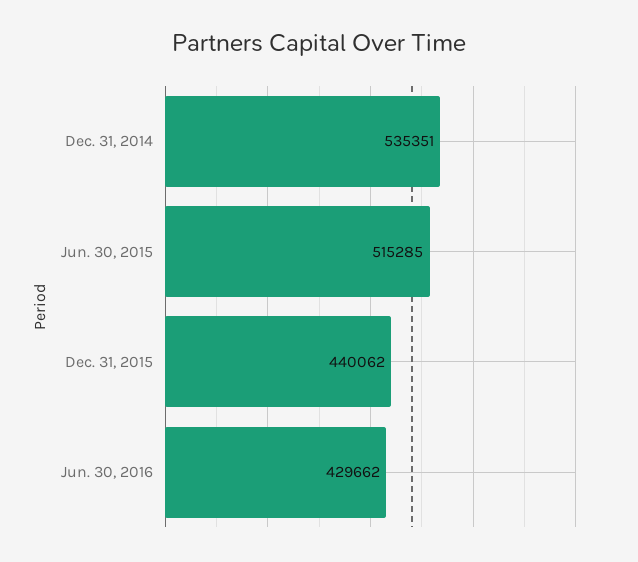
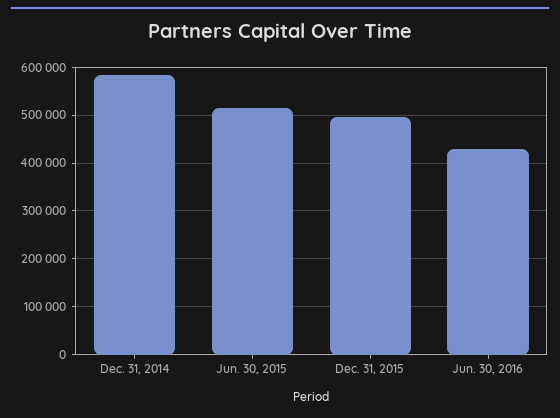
  {
-   "Dec. 31, 2014": 535351,
+   "Dec. 31, 2014": 580000,
    "Jun. 30, 2015": 515285,
-   "Dec. 31, 2015": 440062,
+   "Dec. 31, 2015": 500000,
    "Jun. 30, 2016": 429662
  }

